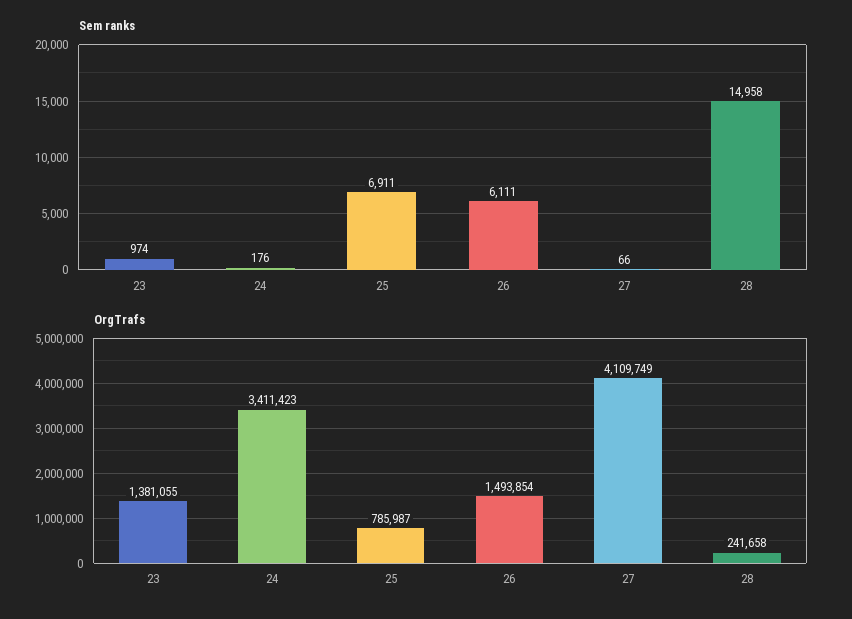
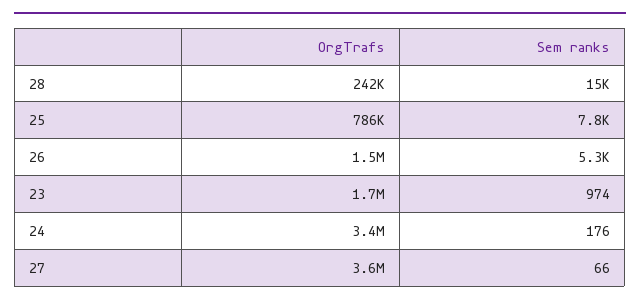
  {
    "Sem ranks": {
      "23": 974,
      "24": 176,
-     "25": 6911,
+     "25": 7800,
-     "26": 6111,
+     "26": 5300,
      "27": 66,
      "28": 14958
    },
    "OrgTrafs": {
-     "23": 1381055,
+     "23": 1700000,
      "24": 3411423,
      "25": 785987,
      "26": 1493854,
-     "27": 4109749,
+     "27": 3600000,
      "28": 241658
    }
  }

